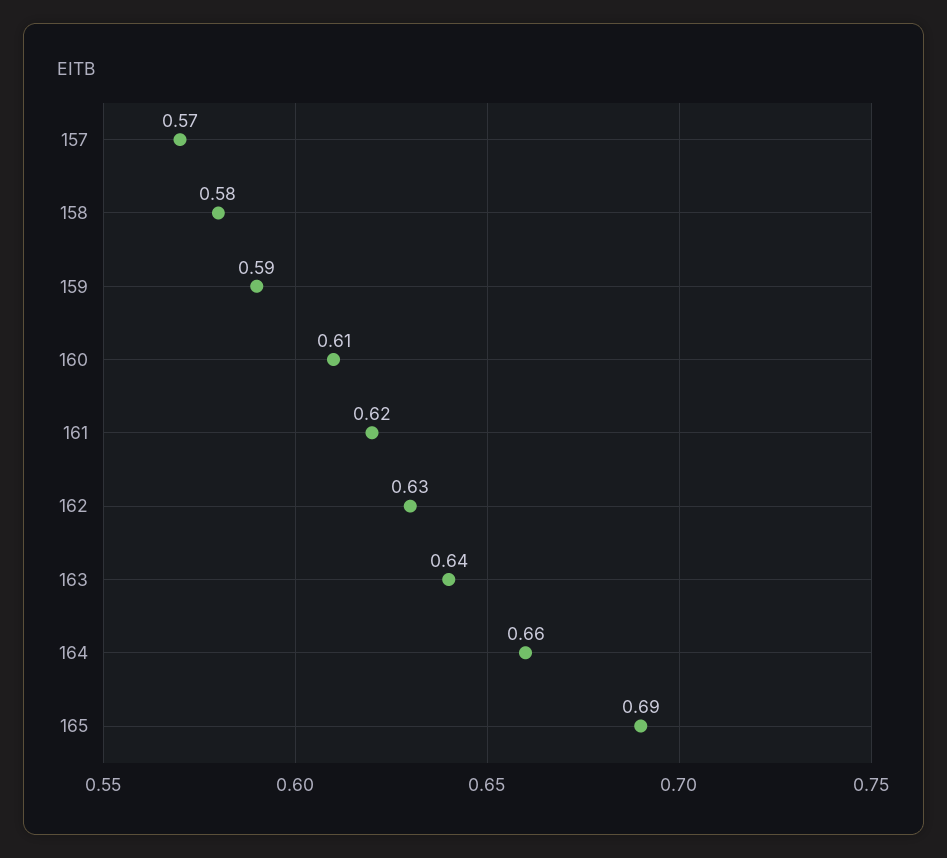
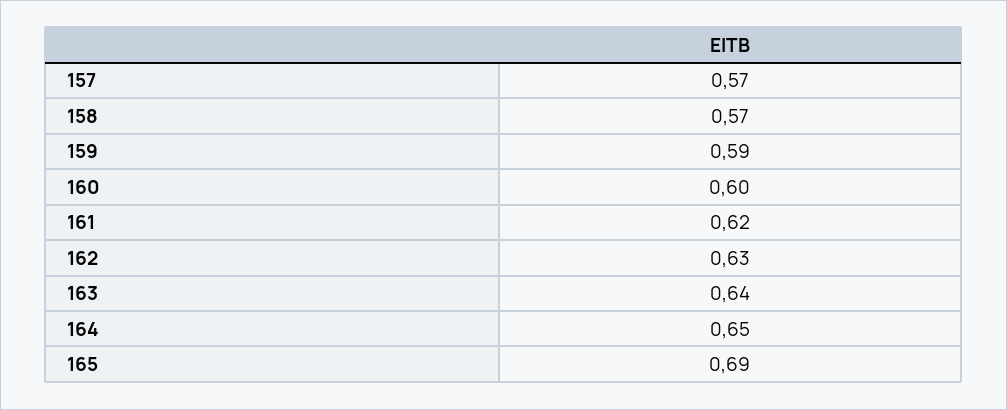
  {
    "157": 0.57,
-   "158": 0.58,
+   "158": 0.57,
    "159": 0.59,
-   "160": 0.61,
+   "160": 0.6,
    "161": 0.62,
    "162": 0.63,
    "163": 0.64,
-   "164": 0.66,
+   "164": 0.65,
    "165": 0.69
  }

